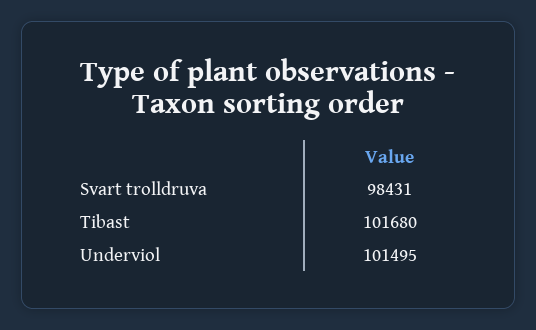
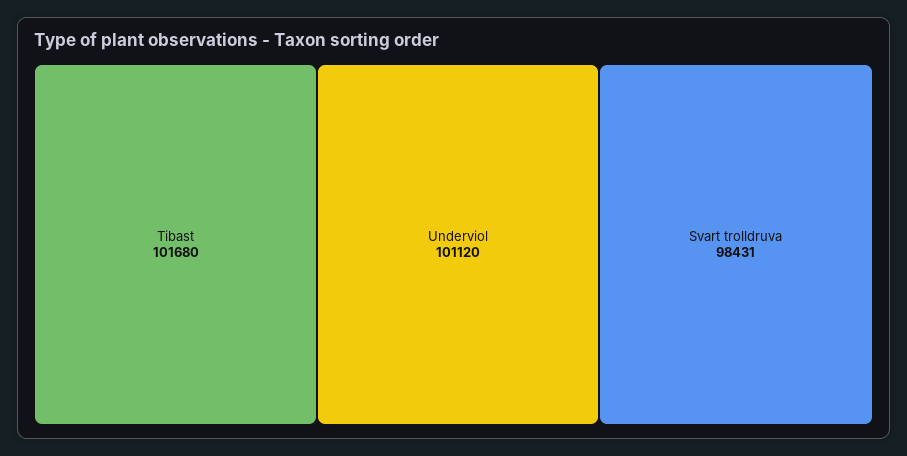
  {
    "Svart trolldruva": 98431,
    "Tibast": 101680,
-   "Underviol": 101495
+   "Underviol": 101120
  }

